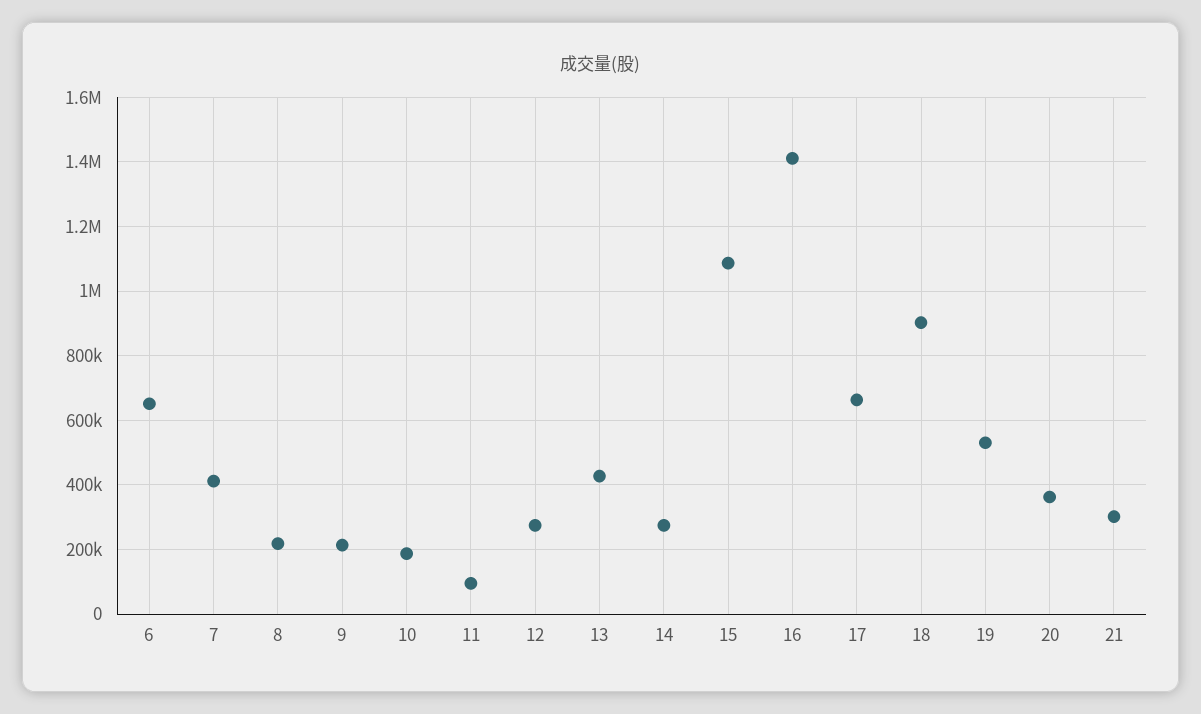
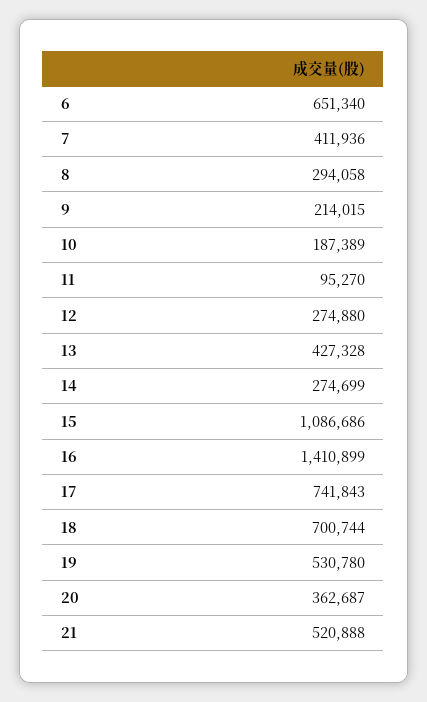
  {
    "6": 651340,
    "7": 411936,
-   "8": 220000,
+   "8": 294058,
    "9": 214015,
    "10": 187389,
    "11": 95270,
    "12": 274880,
    "13": 427328,
    "14": 274699,
    "15": 1086686,
    "16": 1410899,
-   "17": 660000,
+   "17": 741843,
-   "18": 900000,
+   "18": 700744,
    "19": 530780,
    "20": 362687,
-   "21": 300000
+   "21": 520888
  }

